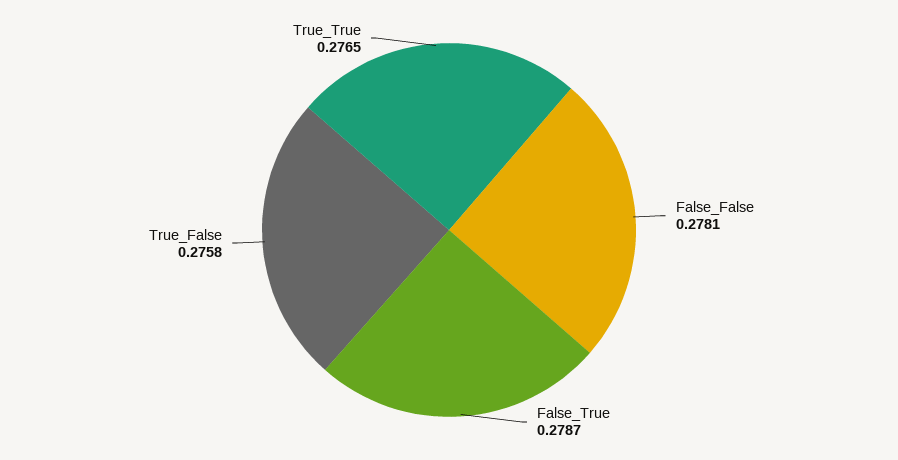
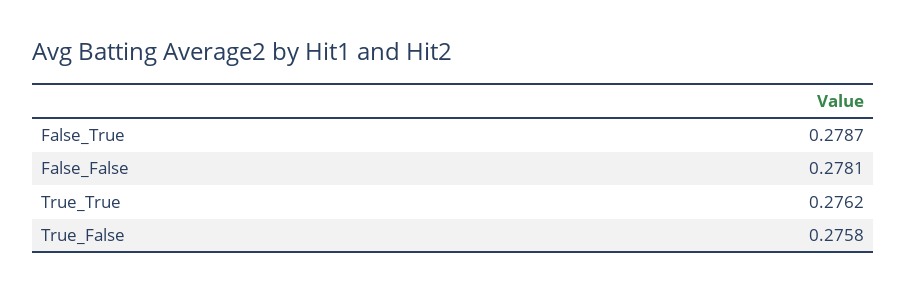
  {
    "False_False": 0.2781,
    "False_True": 0.2787,
    "True_False": 0.2758,
-   "True_True": 0.2765
+   "True_True": 0.2762
  }

